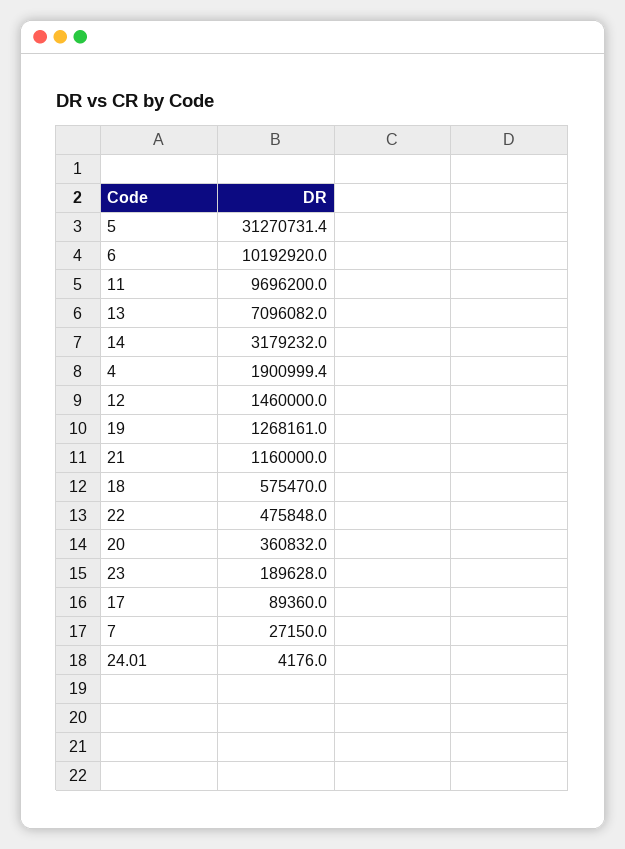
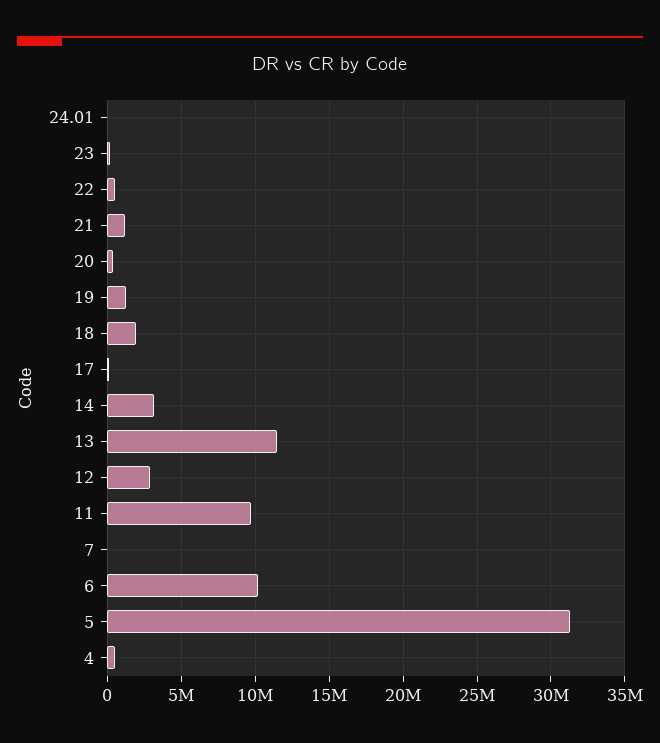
  {
    "5": 31270731.4,
    "6": 10192920,
    "11": 9696200,
-   "13": 7096082,
+   "13": 11500000,
    "14": 3179232,
-   "4": 1900999.4,
+   "4": 500000,
-   "12": 1460000,
+   "12": 3000000,
    "19": 1268161,
    "21": 1160000,
-   "18": 575470,
+   "18": 2000000,
    "22": 475848,
    "20": 360832,
    "23": 189628,
    "17": 89360,
    "7": 27150,
    "24.01": 4176
  }

